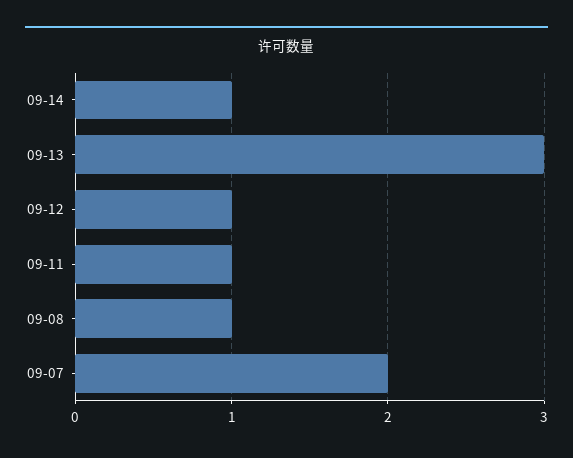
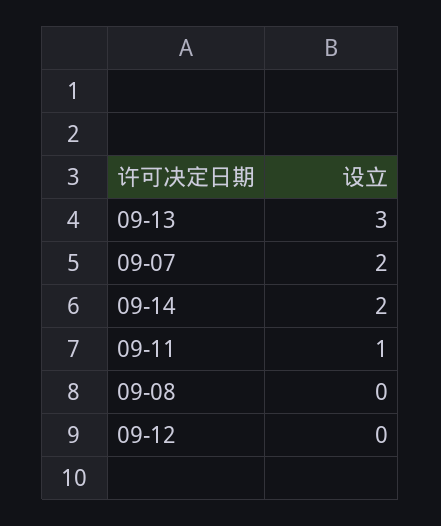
  {
-   "09-14": 1,
+   "09-14": 2,
    "09-13": 3,
-   "09-12": 1,
+   "09-12": 0,
    "09-11": 1,
-   "09-08": 1,
+   "09-08": 0,
    "09-07": 2
  }

